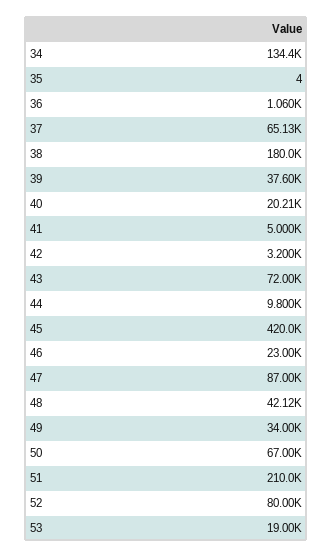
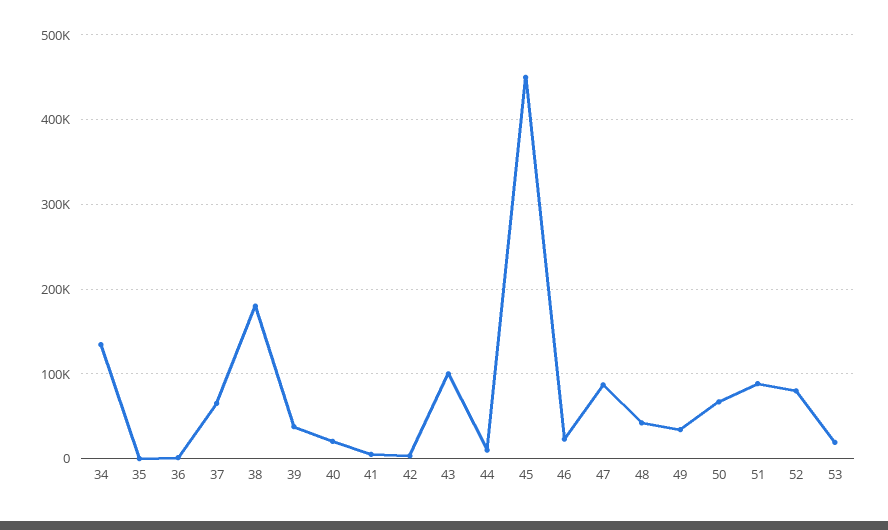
  {
    "34": 134400,
    "35": 4,
    "36": 1060,
    "37": 65130,
    "38": 180000,
    "39": 37600,
    "40": 20210,
    "41": 5000,
    "42": 3200,
-   "43": 72000,
+   "43": 100000,
    "44": 9800,
-   "45": 420000,
+   "45": 450000,
    "46": 23000,
    "47": 87000,
    "48": 42120,
    "49": 34000,
    "50": 67000,
-   "51": 210000,
+   "51": 90000,
    "52": 80000,
    "53": 19000
  }

